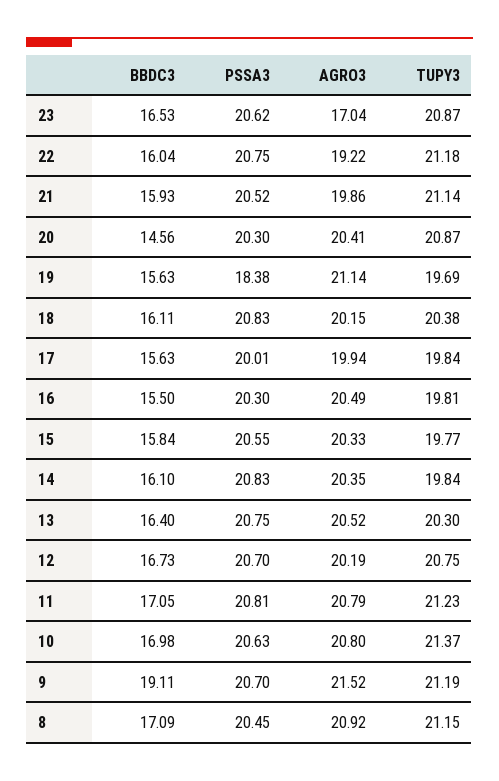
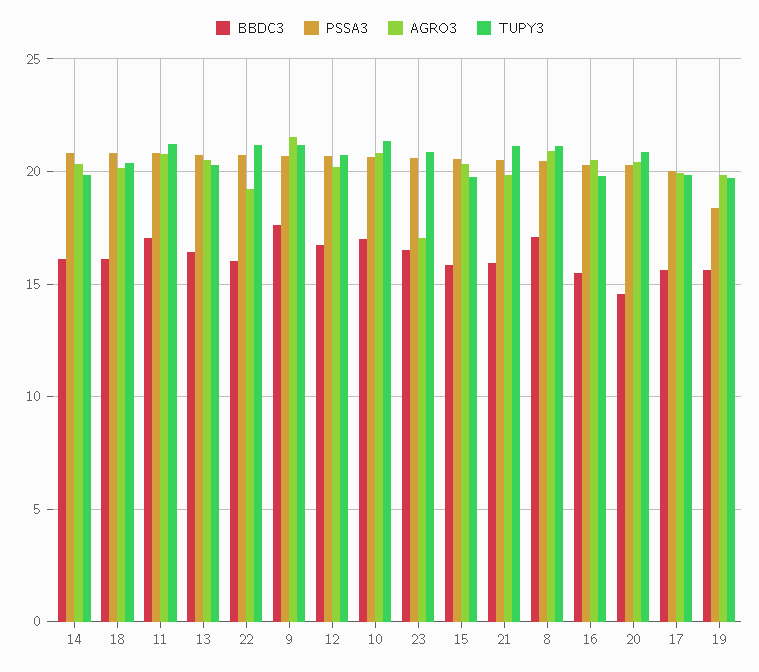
  {
    "BBDC3": {
      "23": 16.53,
      "22": 16.04,
      "21": 15.93,
      "20": 14.56,
      "19": 15.63,
      "18": 16.11,
      "17": 15.63,
      "16": 15.5,
      "15": 15.84,
      "14": 16.1,
      "13": 16.4,
      "12": 16.73,
      "11": 17.05,
      "10": 16.98,
-     "9": 19.11,
+     "9": 17.5,
      "8": 17.09
    },
    "PSSA3": {
      "23": 20.62,
      "22": 20.75,
      "21": 20.52,
      "20": 20.3,
      "19": 18.38,
      "18": 20.83,
      "17": 20.01,
      "16": 20.3,
      "15": 20.55,
      "14": 20.83,
      "13": 20.75,
      "12": 20.7,
      "11": 20.81,
      "10": 20.63,
      "9": 20.7,
      "8": 20.45
    },
    "AGRO3": {
      "23": 17.04,
      "22": 19.22,
      "21": 19.86,
      "20": 20.41,
-     "19": 21.14,
+     "19": 20,
      "18": 20.15,
      "17": 19.94,
      "16": 20.49,
      "15": 20.33,
      "14": 20.35,
      "13": 20.52,
      "12": 20.19,
      "11": 20.79,
      "10": 20.8,
      "9": 21.52,
      "8": 20.92
    },
    "TUPY3": {
      "23": 20.87,
      "22": 21.18,
      "21": 21.14,
      "20": 20.87,
      "19": 19.69,
      "18": 20.38,
      "17": 19.84,
      "16": 19.81,
      "15": 19.77,
      "14": 19.84,
      "13": 20.3,
      "12": 20.75,
      "11": 21.23,
      "10": 21.37,
      "9": 21.19,
      "8": 21.15
    }
  }

